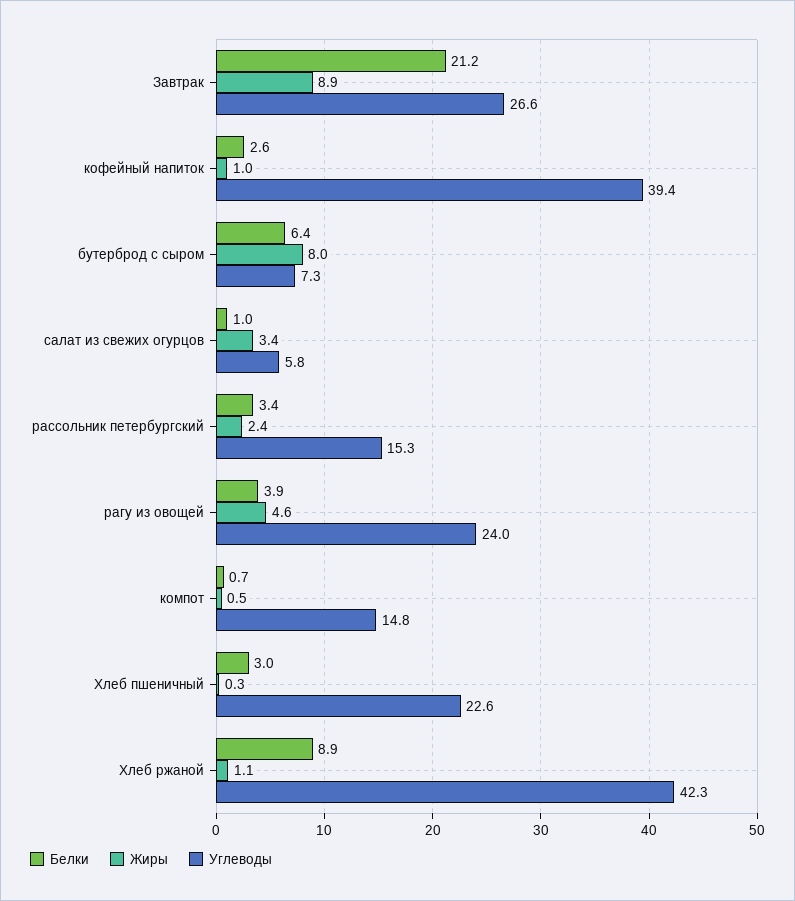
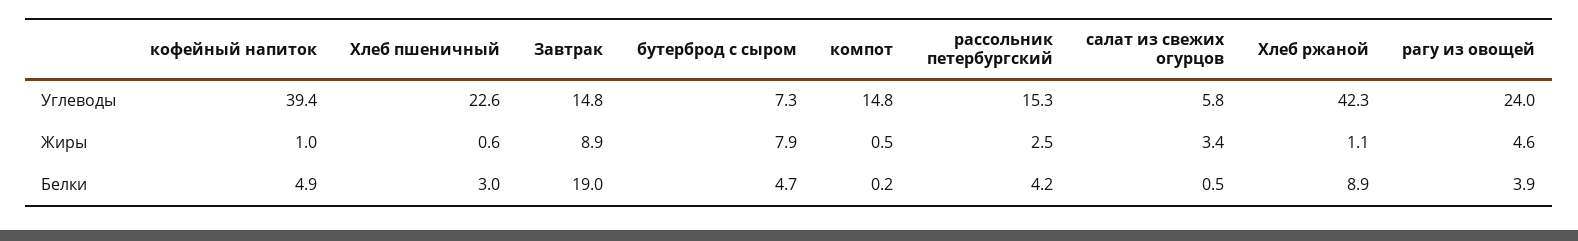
  {
    "Белки": {
-     "Завтрак": 21.2,
+     "Завтрак": 19,
-     "кофейный напиток": 2.6,
+     "кофейный напиток": 4.9,
-     "бутерброд с сыром": 6.4,
+     "бутерброд с сыром": 4.7,
-     "салат из свежих огурцов": 1,
+     "салат из свежих огурцов": 0.5,
-     "рассольник петербургский": 3.4,
+     "рассольник петербургский": 4.2,
      "рагу из овощей": 3.9,
-     "компот": 0.7,
+     "компот": 0.2,
      "Хлеб пшеничный": 3,
      "Хлеб ржаной": 8.9
    },
    "Жиры": {
      "Завтрак": 8.9,
      "кофейный напиток": 1,
-     "бутерброд с сыром": 8,
+     "бутерброд с сыром": 7.9,
      "салат из свежих огурцов": 3.4,
-     "рассольник петербургский": 2.4,
+     "рассольник петербургский": 2.5,
      "рагу из овощей": 4.6,
      "компот": 0.5,
-     "Хлеб пшеничный": 0.3,
+     "Хлеб пшеничный": 0.6,
      "Хлеб ржаной": 1.1
    },
    "Углеводы": {
-     "Завтрак": 26.6,
+     "Завтрак": 14.8,
      "кофейный напиток": 39.4,
      "бутерброд с сыром": 7.3,
      "салат из свежих огурцов": 5.8,
      "рассольник петербургский": 15.3,
      "рагу из овощей": 24,
      "компот": 14.8,
      "Хлеб пшеничный": 22.6,
      "Хлеб ржаной": 42.3
    }
  }

